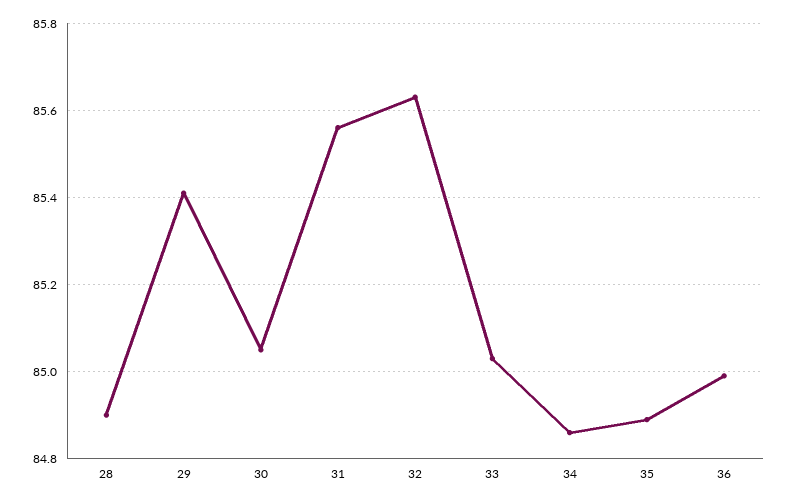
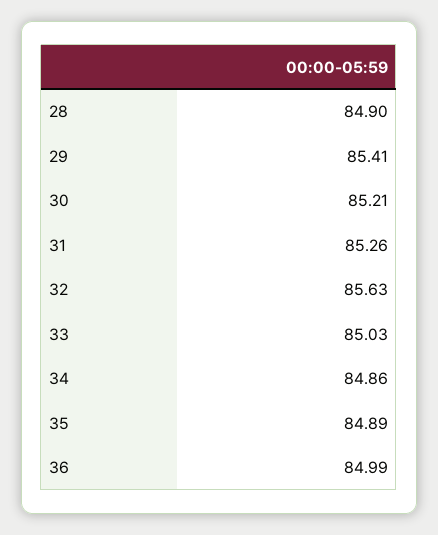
  {
    "28": 84.9,
    "29": 85.41,
-   "30": 85.05,
+   "30": 85.21,
-   "31": 85.55,
+   "31": 85.26,
    "32": 85.63,
    "33": 85.03,
    "34": 84.86,
    "35": 84.89,
    "36": 84.99
  }

